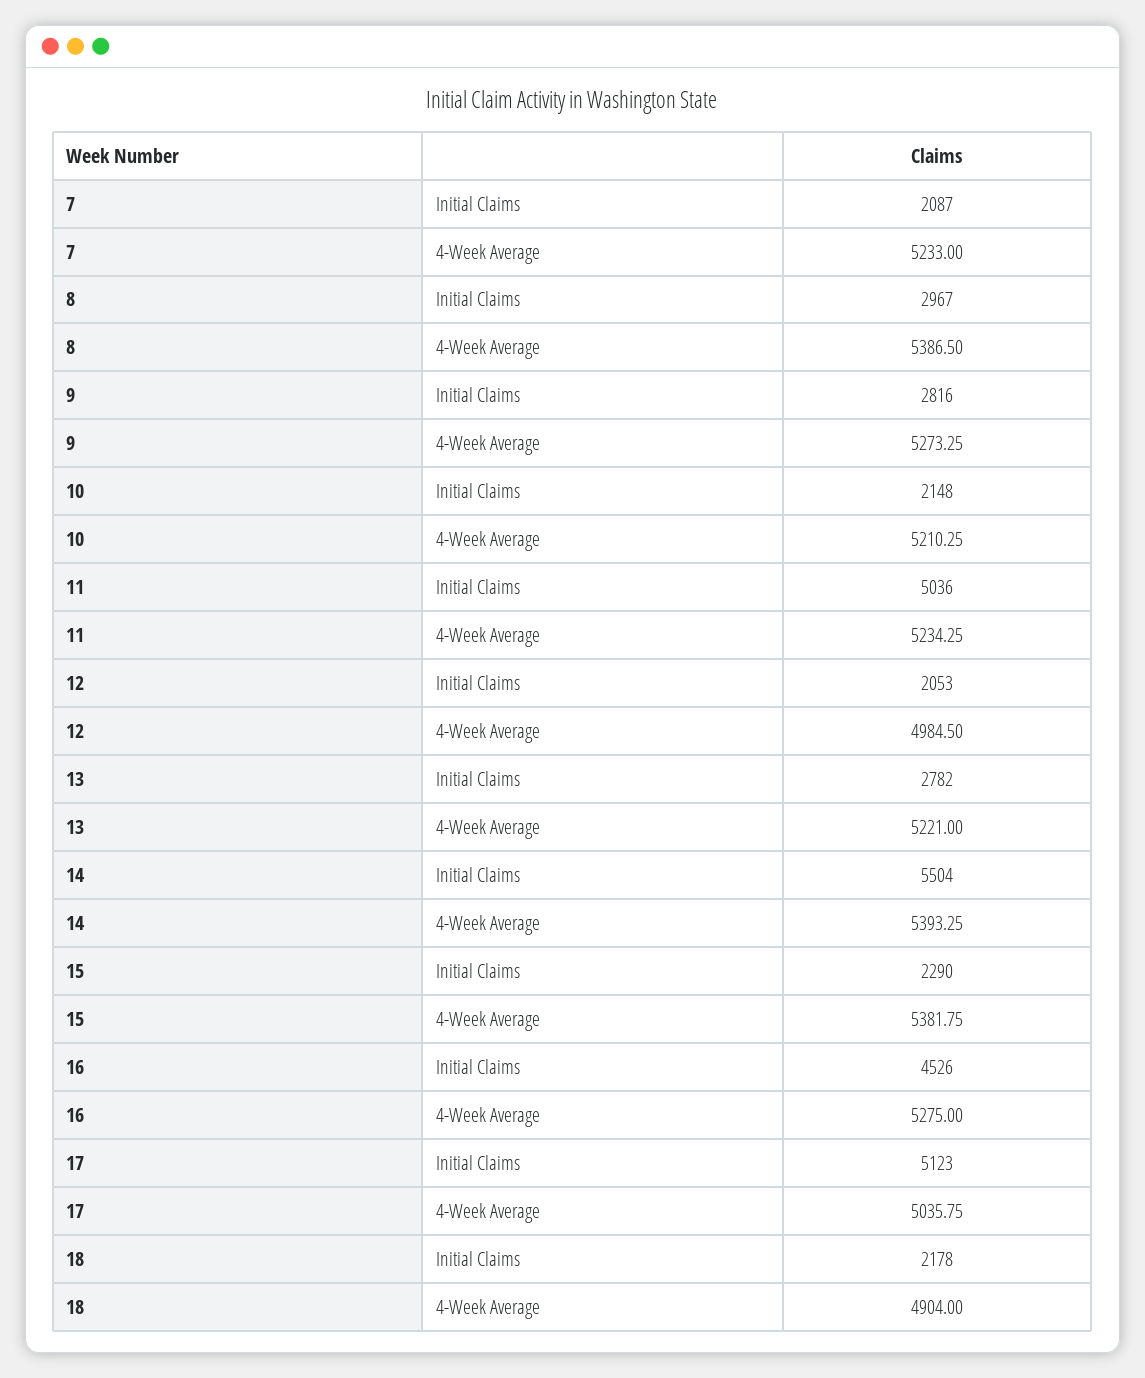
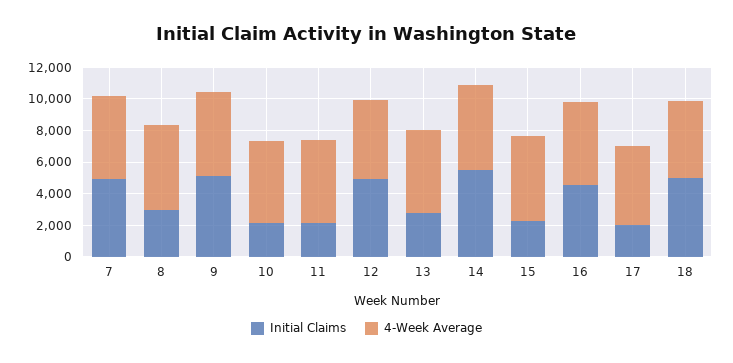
  {
    "Initial Claims": {
-     "7": 2087,
+     "7": 5000,
      "8": 2967,
-     "9": 2816,
+     "9": 5000,
      "10": 2148,
-     "11": 5036,
+     "11": 2000,
-     "12": 2053,
+     "12": 5000,
      "13": 2782,
      "14": 5504,
      "15": 2290,
      "16": 4526,
-     "17": 5123,
+     "17": 2000,
-     "18": 2178
+     "18": 5000
    },
    "4-Week Average": {
      "7": 5233,
      "8": 5386.5,
      "9": 5273.25,
      "10": 5210.25,
      "11": 5234.25,
      "12": 4984.5,
      "13": 5221,
      "14": 5393.25,
      "15": 5381.75,
      "16": 5275,
      "17": 5035.75,
      "18": 4904
    }
  }

